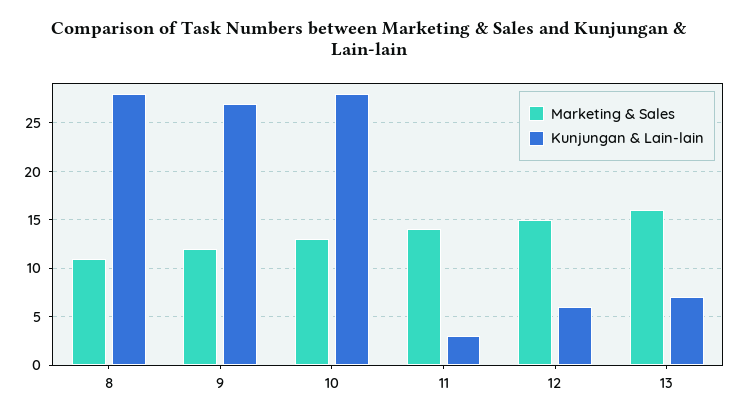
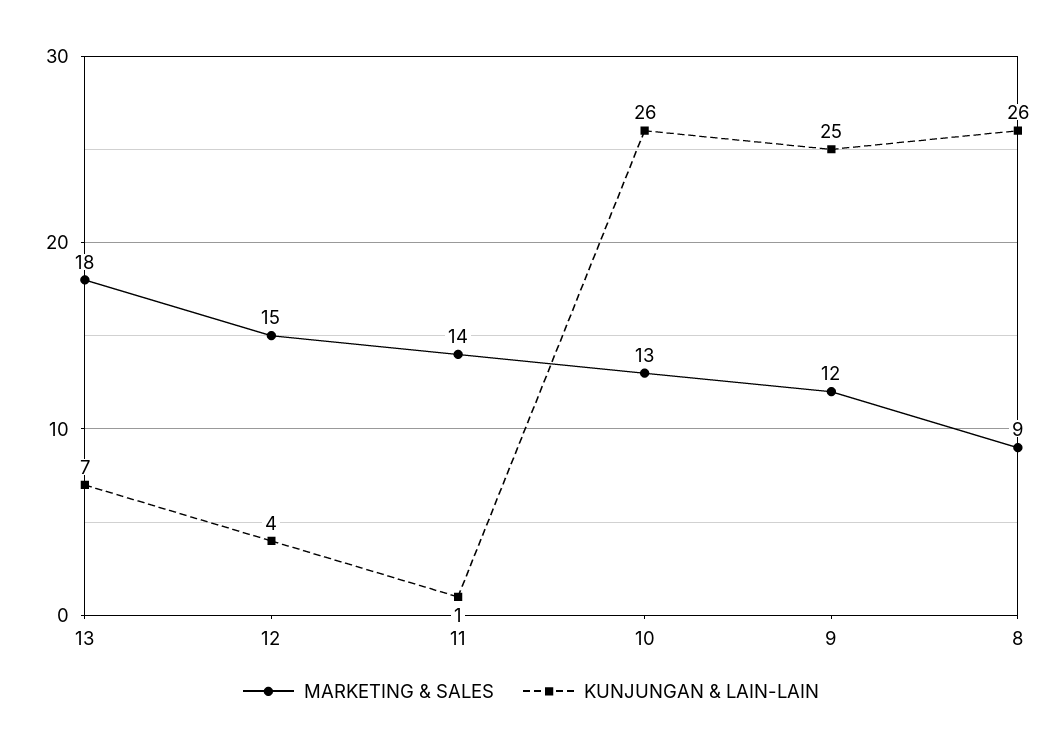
  {
    "Marketing & Sales": {
-     "8": 11,
+     "8": 9,
      "9": 12,
      "10": 13,
      "11": 14,
      "12": 15,
-     "13": 16
+     "13": 18
    },
    "Kunjungan & Lain-lain": {
-     "8": 28,
+     "8": 26,
-     "9": 27,
+     "9": 25,
-     "10": 28,
+     "10": 26,
-     "11": 3,
+     "11": 1,
-     "12": 6,
+     "12": 4,
      "13": 7
    }
  }

